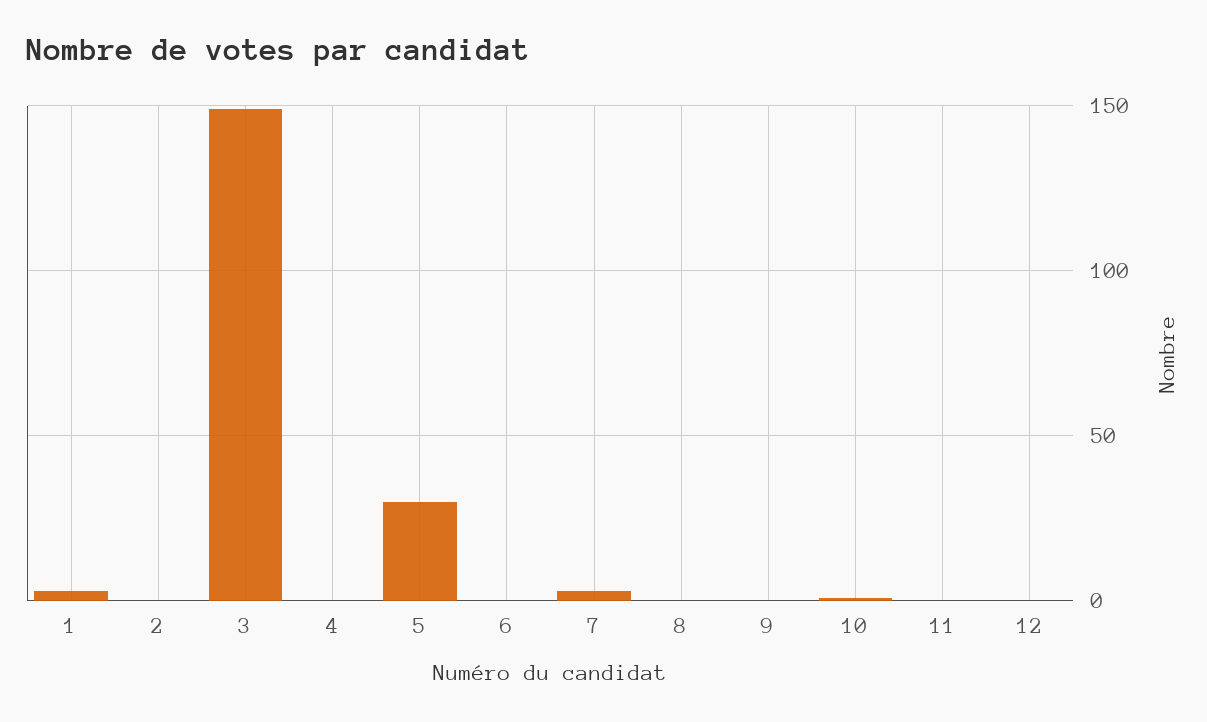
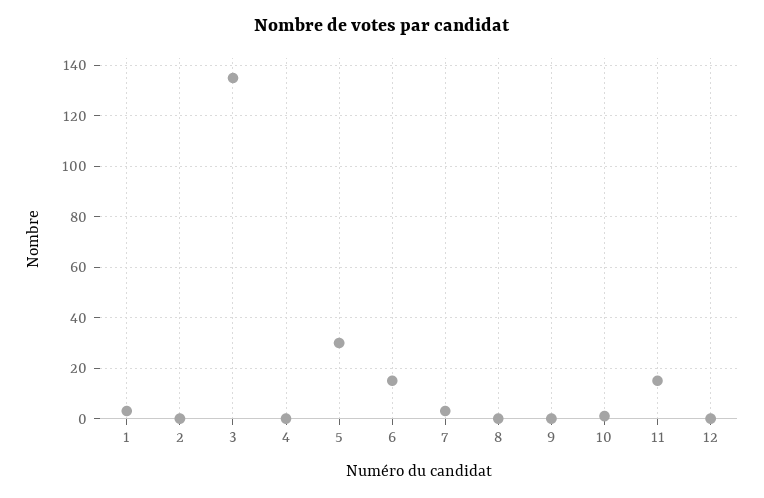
  {
    "1": 5,
    "2": 0,
-   "3": 150,
+   "3": 135,
    "4": 0,
    "5": 30,
-   "6": 0,
+   "6": 15,
    "7": 5,
    "8": 0,
    "9": 0,
    "10": 0,
-   "11": 0,
+   "11": 15,
    "12": 0
  }

